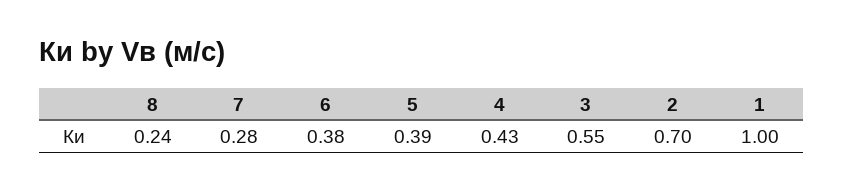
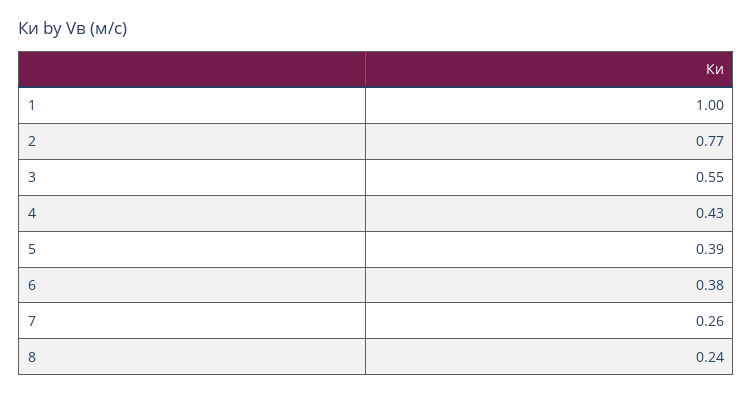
  {
    "8": 0.24,
-   "7": 0.28,
+   "7": 0.26,
    "6": 0.38,
    "5": 0.39,
    "4": 0.43,
    "3": 0.55,
-   "2": 0.7,
+   "2": 0.77,
    "1": 1
  }

